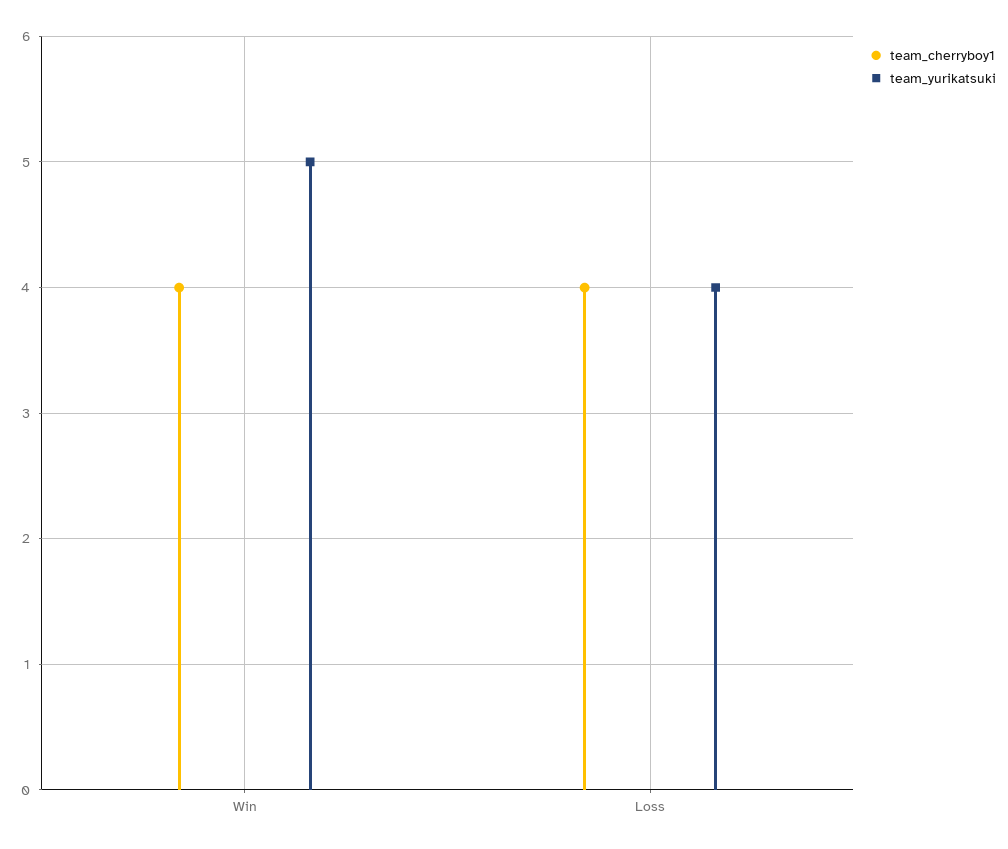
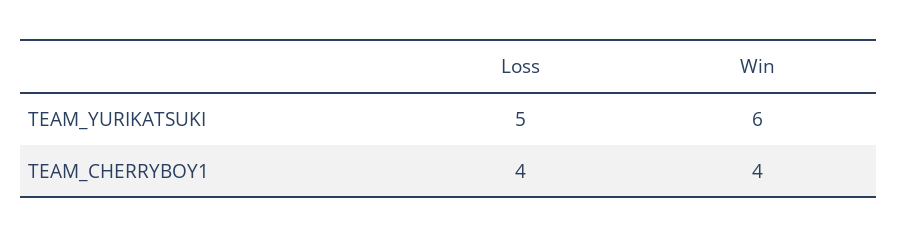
  {
    "team_cherryboy1": {
      "Win": 4,
      "Loss": 4
    },
    "team_yurikatsuki": {
-     "Win": 5,
+     "Win": 6,
-     "Loss": 4
+     "Loss": 5
    }
  }

